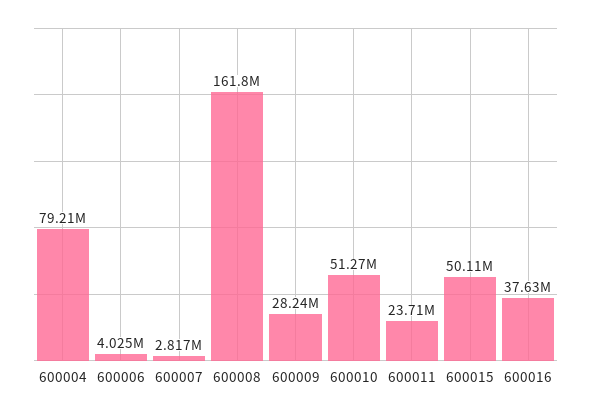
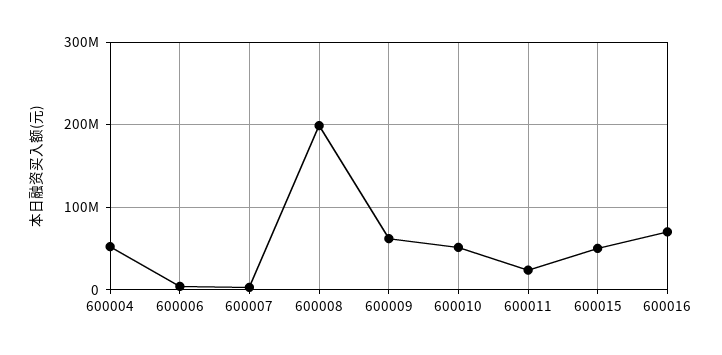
  {
-   "600004": 79210000,
+   "600004": 50000000,
    "600006": 4025000,
    "600007": 2817000,
-   "600008": 161800000,
+   "600008": 200000000,
-   "600009": 28240000,
+   "600009": 60000000,
    "600010": 51270000,
    "600011": 23710000,
    "600015": 50110000,
-   "600016": 37630000
+   "600016": 70000000
  }

